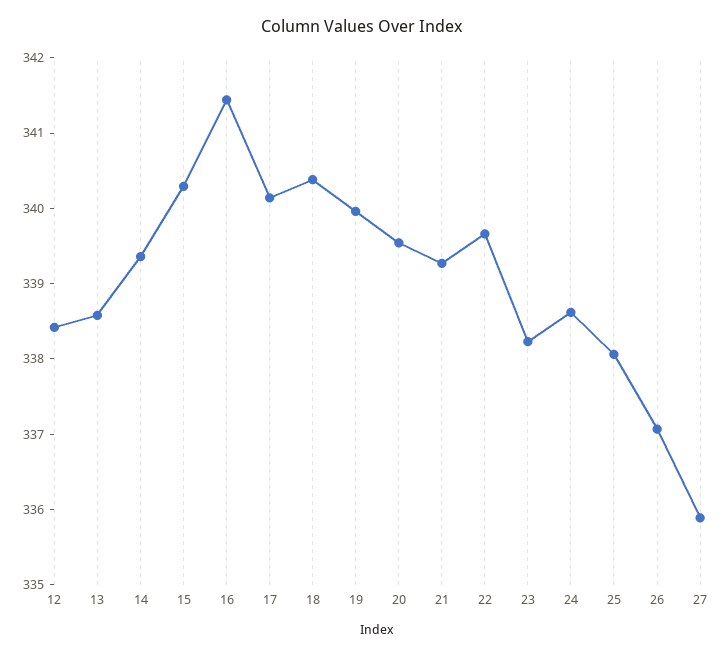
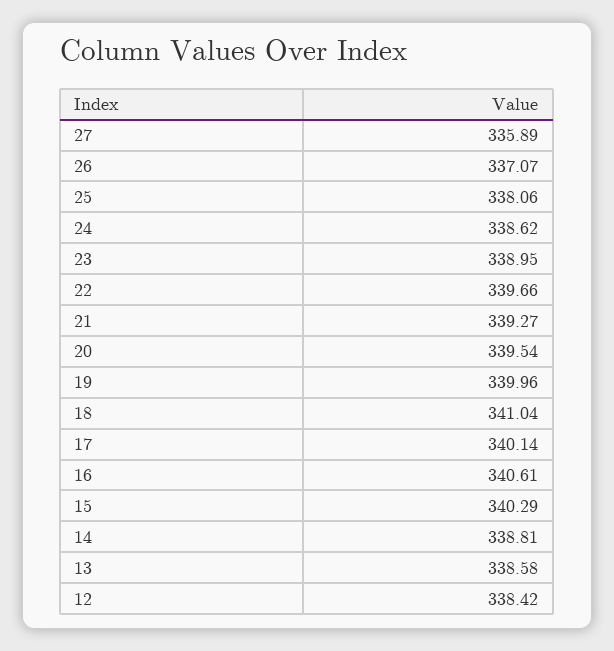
  {
    "12": 338.42,
    "13": 338.58,
-   "14": 339.4,
+   "14": 338.81,
    "15": 340.29,
-   "16": 341.4,
+   "16": 340.61,
    "17": 340.14,
-   "18": 340.4,
+   "18": 341.04,
    "19": 339.96,
    "20": 339.54,
    "21": 339.27,
    "22": 339.66,
-   "23": 338.2,
+   "23": 338.95,
    "24": 338.62,
    "25": 338.06,
    "26": 337.07,
    "27": 335.89
  }

